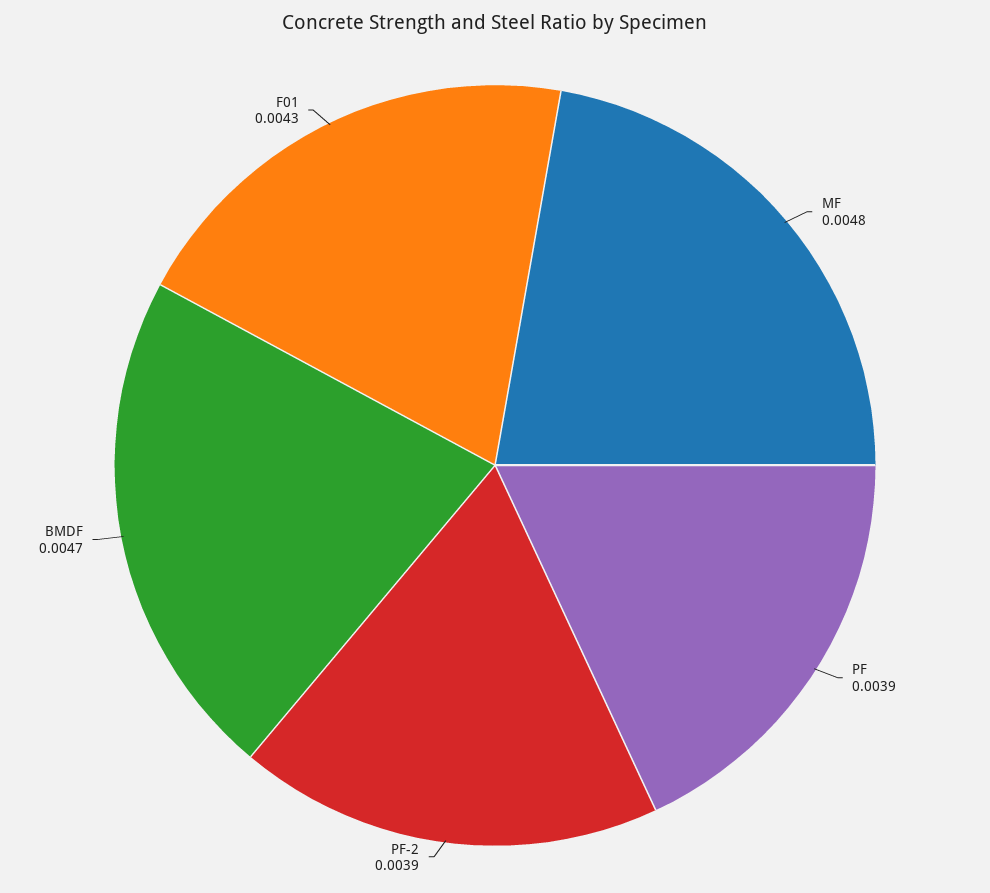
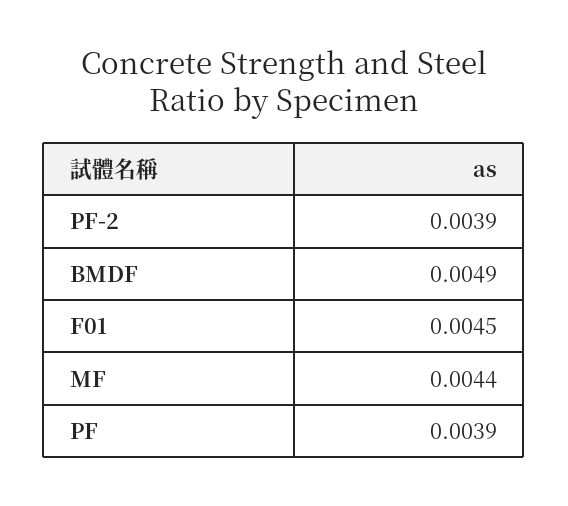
  {
-   "MF": 0.0048,
+   "MF": 0.0044,
    "PF": 0.0039,
    "PF-2": 0.0039,
-   "BMDF": 0.0047,
+   "BMDF": 0.0049,
-   "F01": 0.0043
+   "F01": 0.0045
  }

